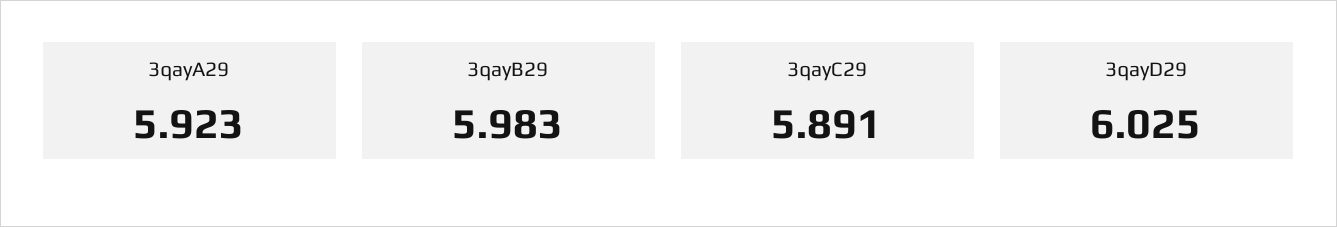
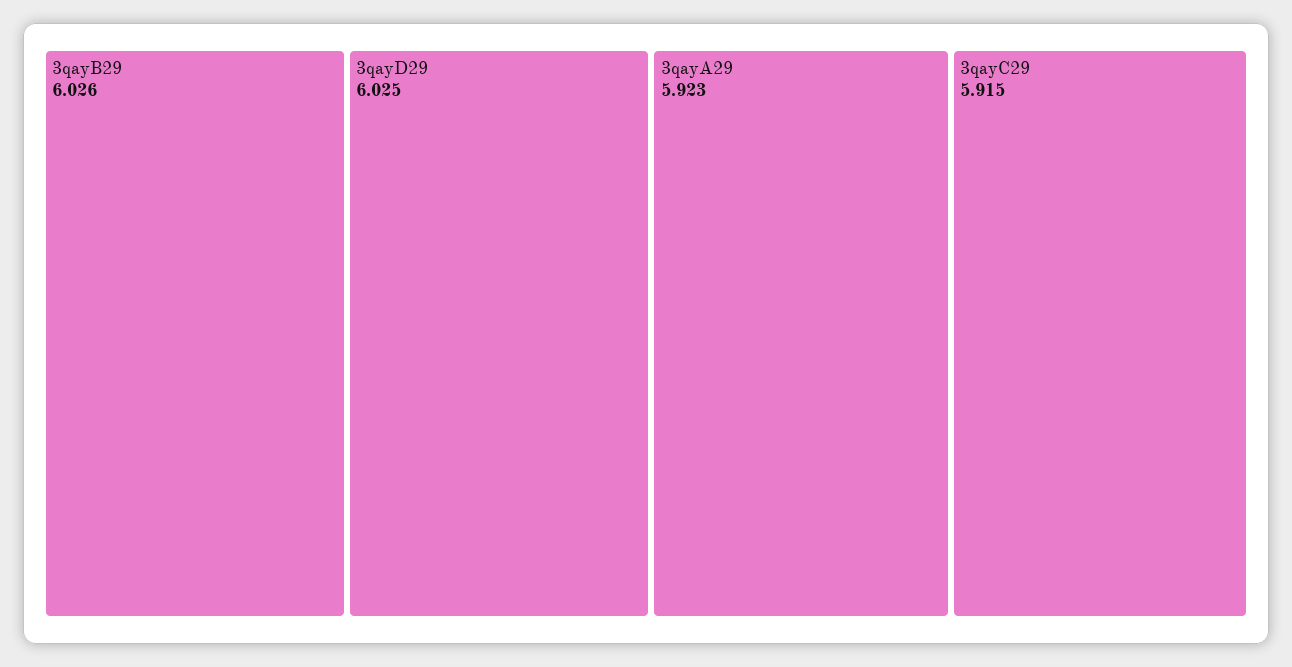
  {
    "3qayA29": 5.923,
-   "3qayB29": 5.983,
+   "3qayB29": 6.026,
-   "3qayC29": 5.891,
+   "3qayC29": 5.915,
    "3qayD29": 6.025
  }

